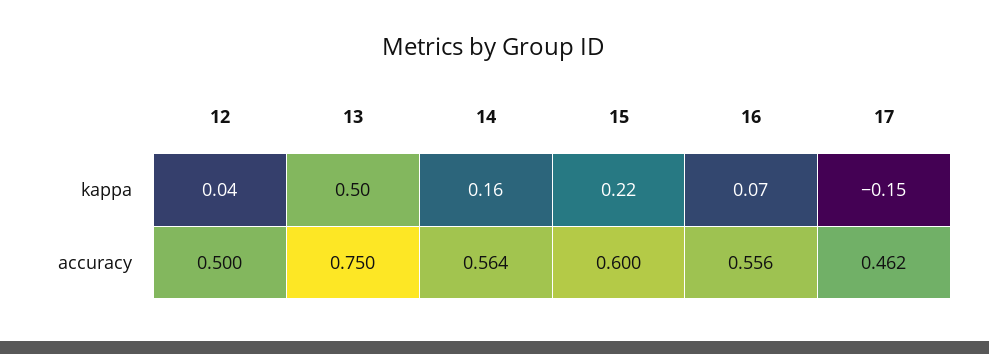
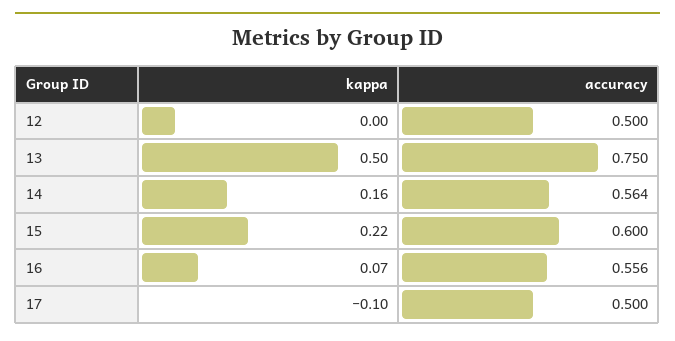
  {
    "12": {
-     "kappa": 0.04,
+     "kappa": 0,
      "accuracy": 0.5
    },
    "13": {
      "kappa": 0.5,
      "accuracy": 0.75
    },
    "14": {
      "kappa": 0.16,
      "accuracy": 0.564
    },
    "15": {
      "kappa": 0.22,
      "accuracy": 0.6
    },
    "16": {
      "kappa": 0.07,
      "accuracy": 0.556
    },
    "17": {
-     "kappa": -0.15,
+     "kappa": -0.1,
-     "accuracy": 0.462
+     "accuracy": 0.5
    }
  }

